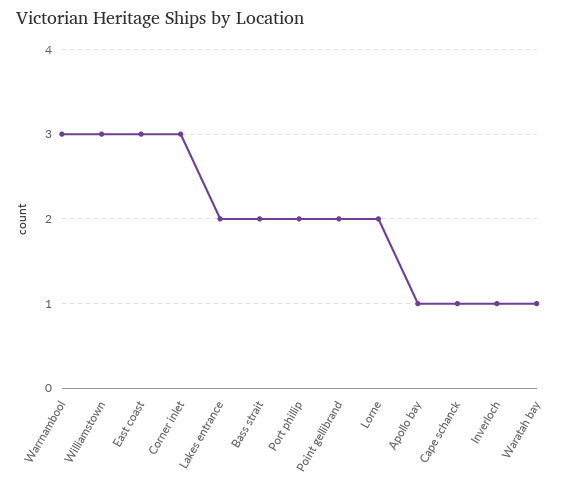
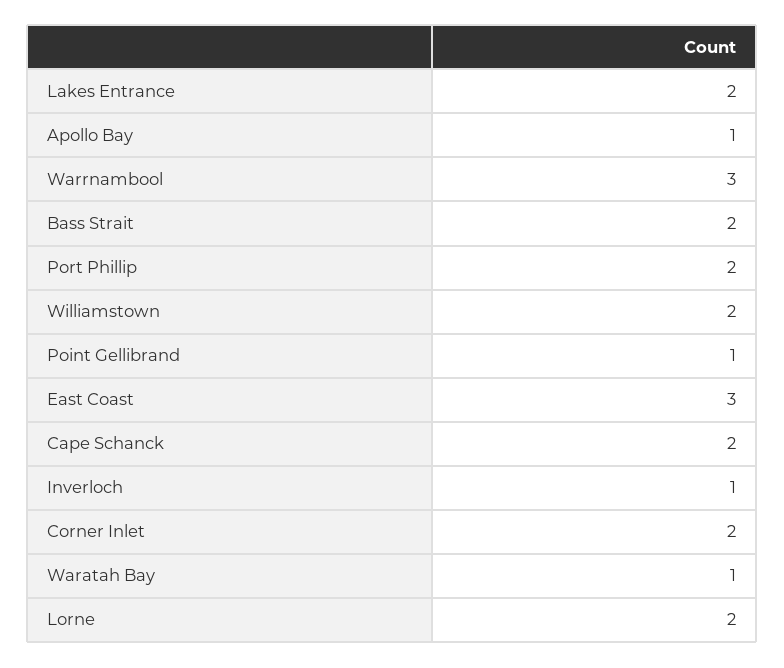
  {
    "Warrnambool": 3,
-   "Williamstown": 3,
+   "Williamstown": 2,
    "East coast": 3,
-   "Corner inlet": 3,
+   "Corner inlet": 2,
    "Lakes entrance": 2,
    "Bass strait": 2,
    "Port phillip": 2,
-   "Point gellibrand": 2,
+   "Point gellibrand": 1,
    "Lorne": 2,
    "Apollo bay": 1,
-   "Cape schanck": 1,
+   "Cape schanck": 2,
    "Inverloch": 1,
    "Waratah bay": 1
  }

